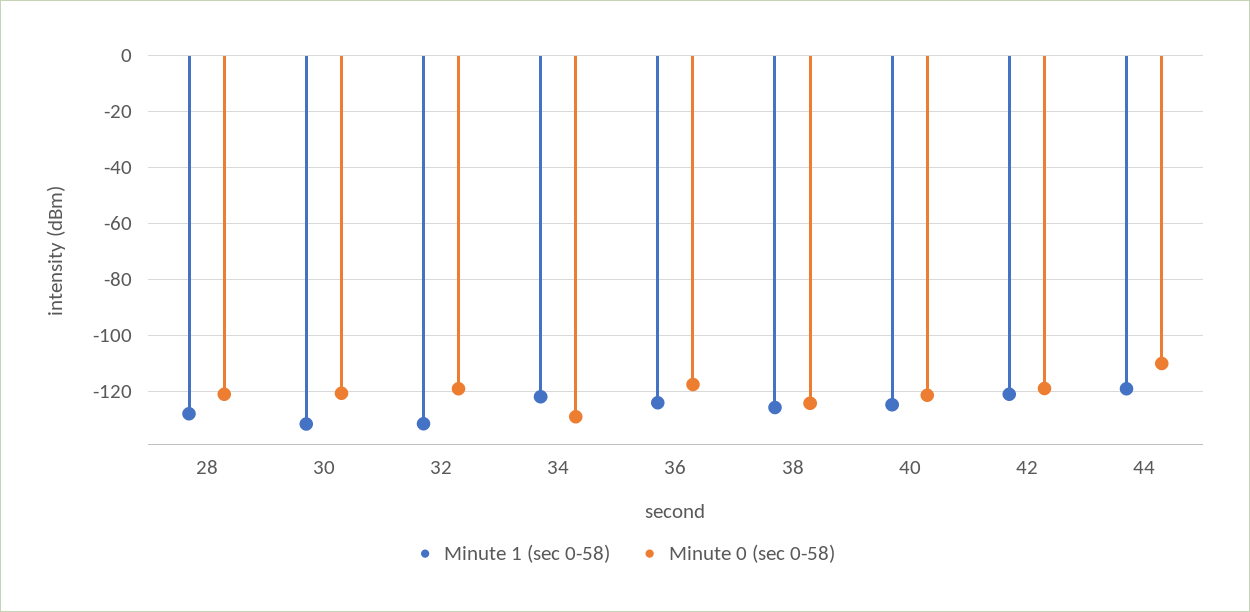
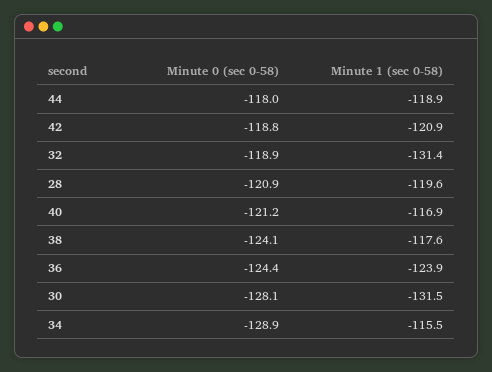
  {
    "Minute 1 (sec 0-58)": {
-     "28": -127.5,
+     "28": -119.6,
      "30": -131.5,
      "32": -131.4,
-     "34": -122.5,
+     "34": -115.5,
      "36": -123.9,
-     "38": -125,
+     "38": -117.6,
-     "40": -125,
+     "40": -116.9,
      "42": -120.9,
      "44": -118.9
    },
    "Minute 0 (sec 0-58)": {
      "28": -120.9,
-     "30": -120,
+     "30": -128.1,
      "32": -118.9,
      "34": -128.9,
-     "36": -117.5,
+     "36": -124.4,
      "38": -124.1,
      "40": -121.2,
      "42": -118.8,
-     "44": -110
+     "44": -118
    }
  }

